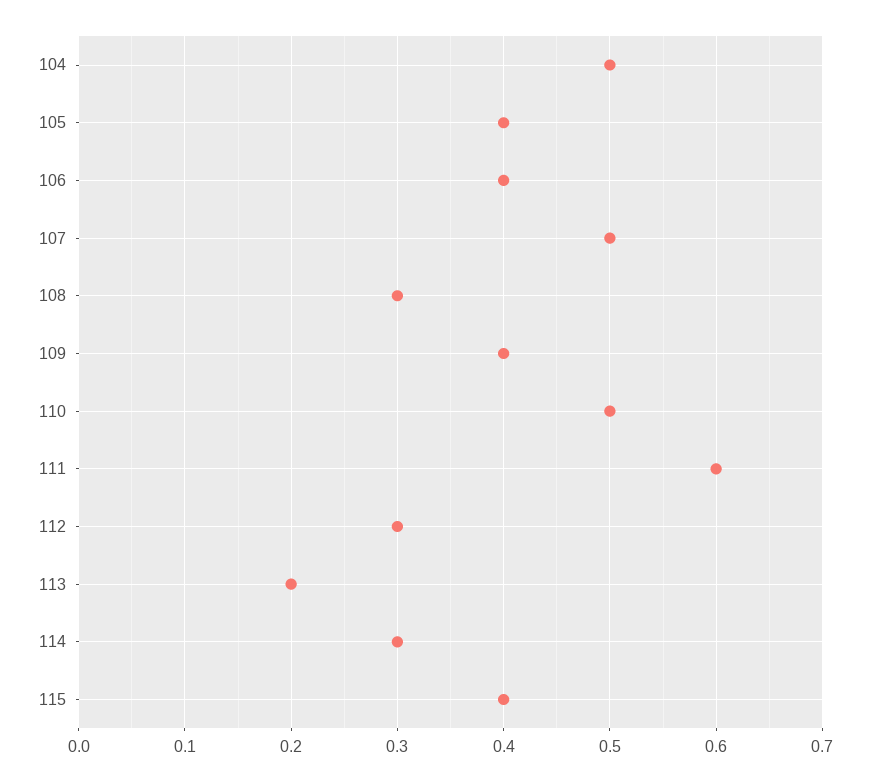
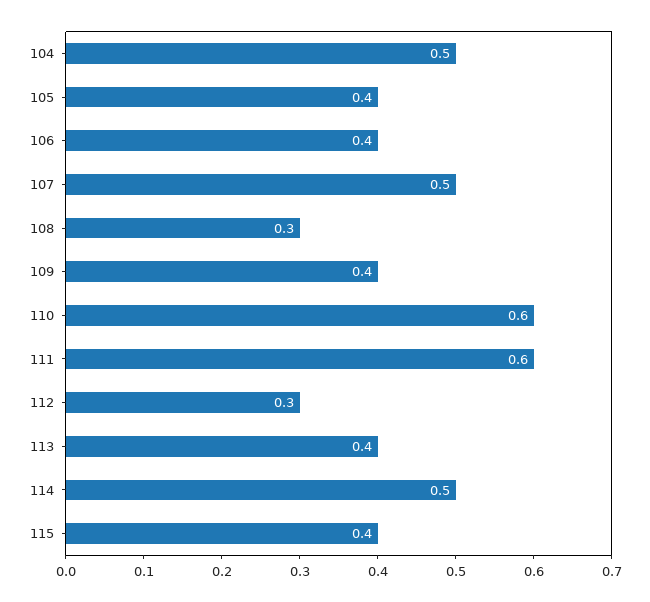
  {
    "104": 0.5,
    "105": 0.4,
    "106": 0.4,
    "107": 0.5,
    "108": 0.3,
    "109": 0.4,
-   "110": 0.5,
+   "110": 0.6,
    "111": 0.6,
    "112": 0.3,
-   "113": 0.2,
+   "113": 0.4,
-   "114": 0.3,
+   "114": 0.5,
    "115": 0.4
  }

